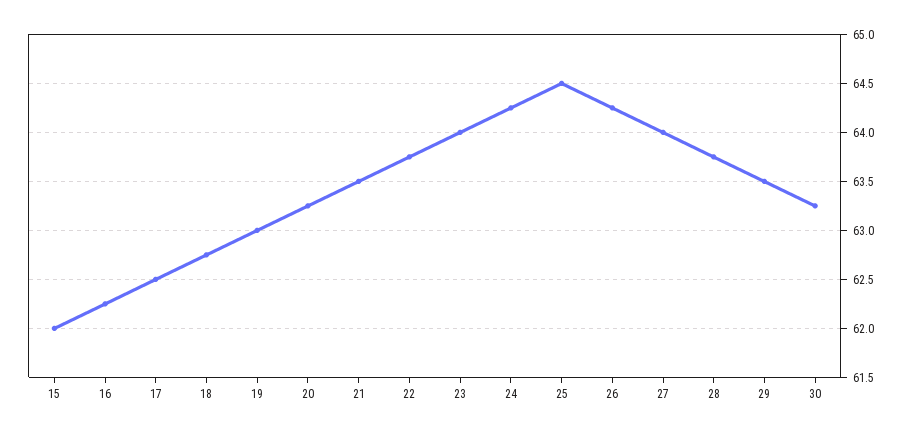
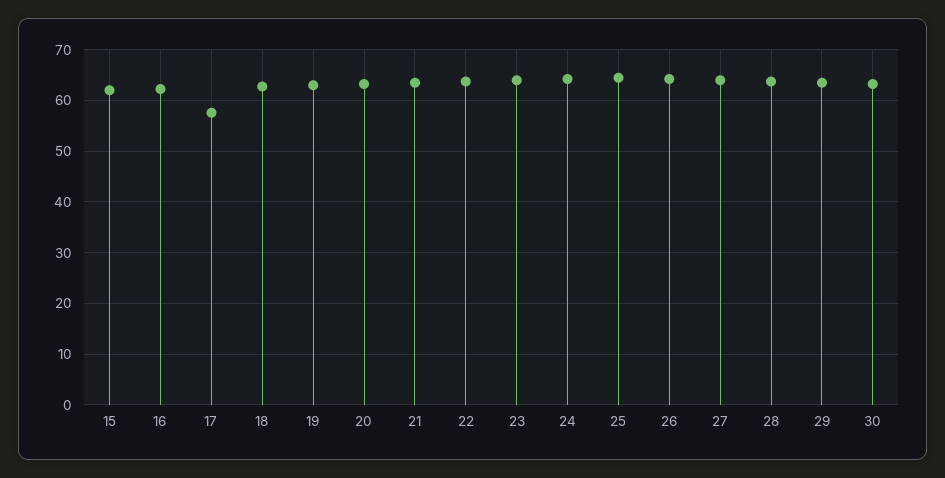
  {
    "15": 62,
    "16": 62.3,
-   "17": 62.5,
+   "17": 58,
    "18": 62.8,
    "19": 63,
    "20": 63.3,
    "21": 63.5,
    "22": 63.8,
    "23": 64,
    "24": 64.3,
    "25": 64.5,
    "26": 64.3,
    "27": 64,
    "28": 63.8,
    "29": 63.5,
    "30": 63.3
  }

